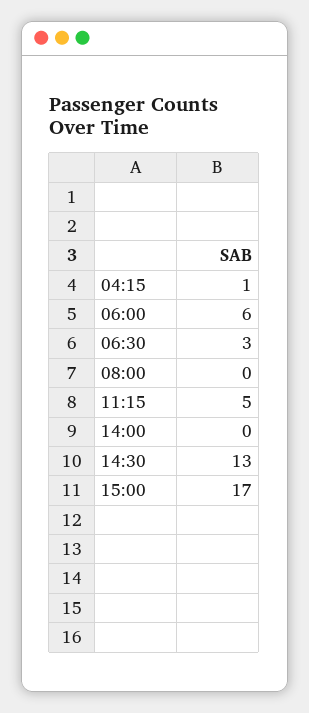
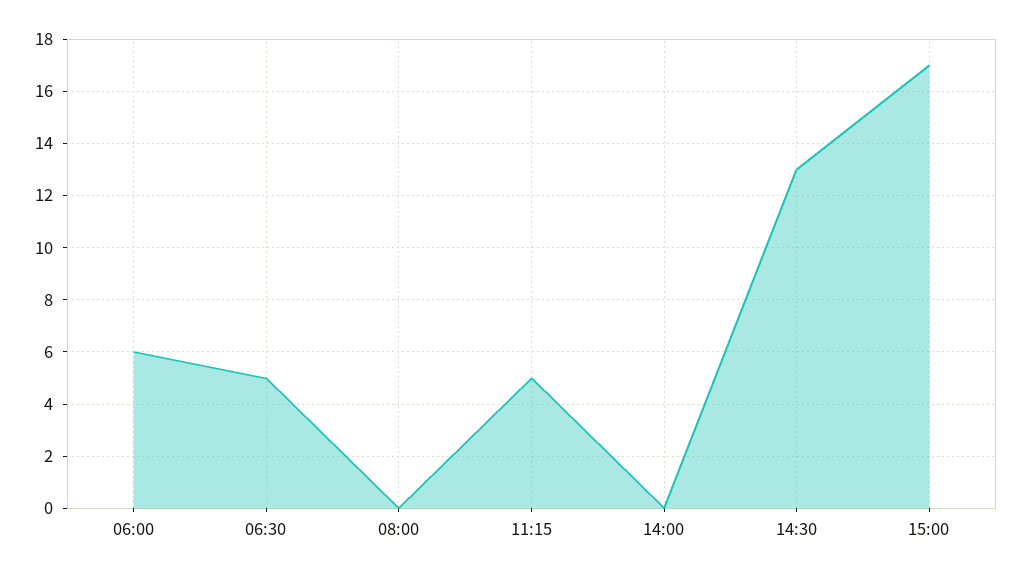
  {
-   "04:15": 1,
    "06:00": 6,
-   "06:30": 3,
+   "06:30": 5,
    "08:00": 0,
    "11:15": 5,
    "14:00": 0,
    "14:30": 13,
    "15:00": 17
  }

